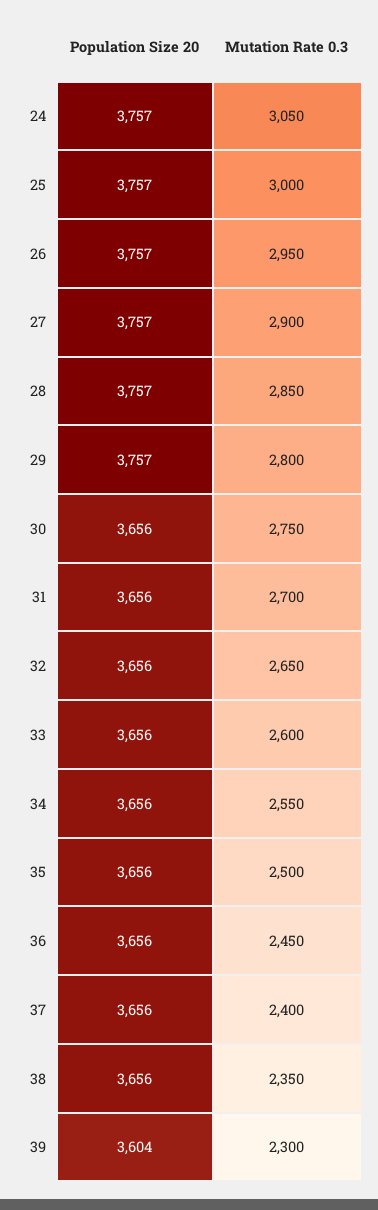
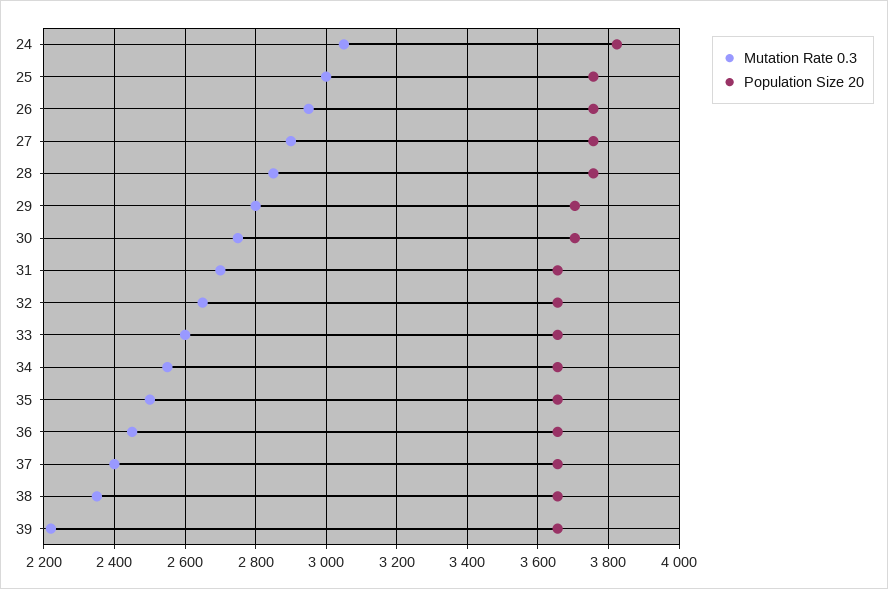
  {
    "Population Size 20": {
-     "24": 3757,
+     "24": 3820,
      "25": 3757,
      "26": 3757,
      "27": 3757,
      "28": 3757,
-     "29": 3757,
+     "29": 3700,
-     "30": 3656,
+     "30": 3700,
      "31": 3656,
      "32": 3656,
      "33": 3656,
      "34": 3656,
      "35": 3656,
      "36": 3656,
      "37": 3656,
      "38": 3656,
-     "39": 3604
+     "39": 3660
    },
    "Mutation Rate 0.3": {
      "24": 3050,
      "25": 3000,
      "26": 2950,
      "27": 2900,
      "28": 2850,
      "29": 2800,
      "30": 2750,
      "31": 2700,
      "32": 2650,
      "33": 2600,
      "34": 2550,
      "35": 2500,
      "36": 2450,
      "37": 2400,
      "38": 2350,
-     "39": 2300
+     "39": 2220
    }
  }

